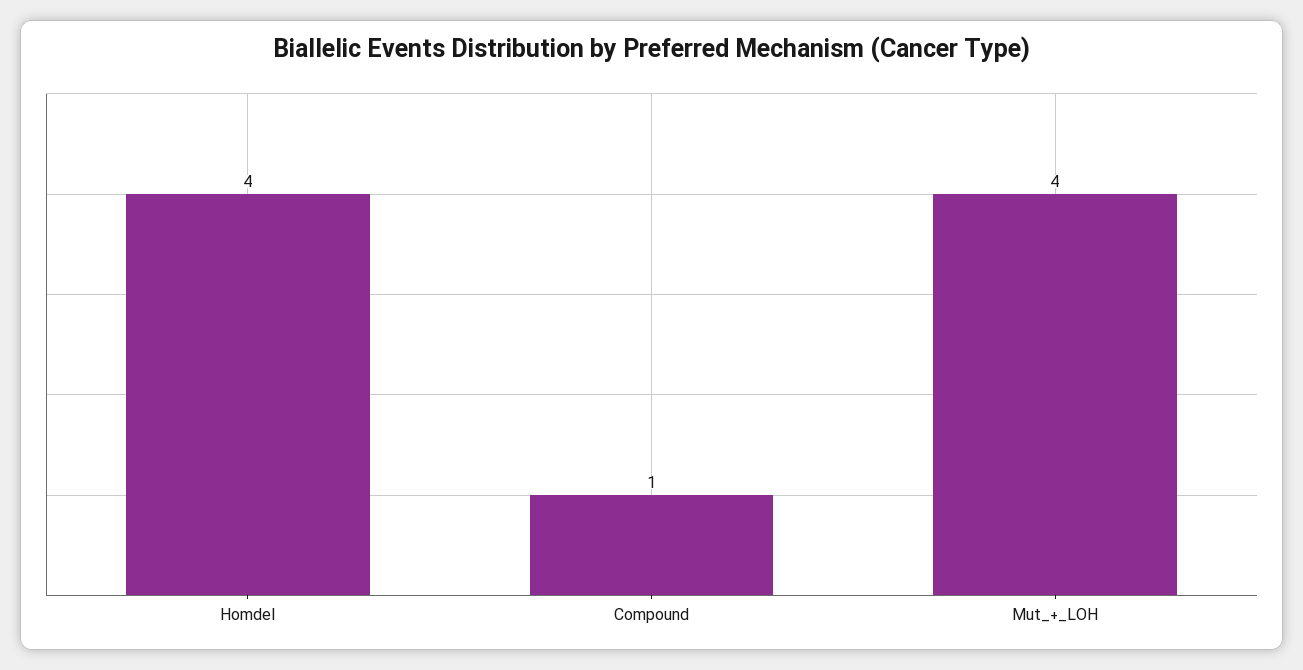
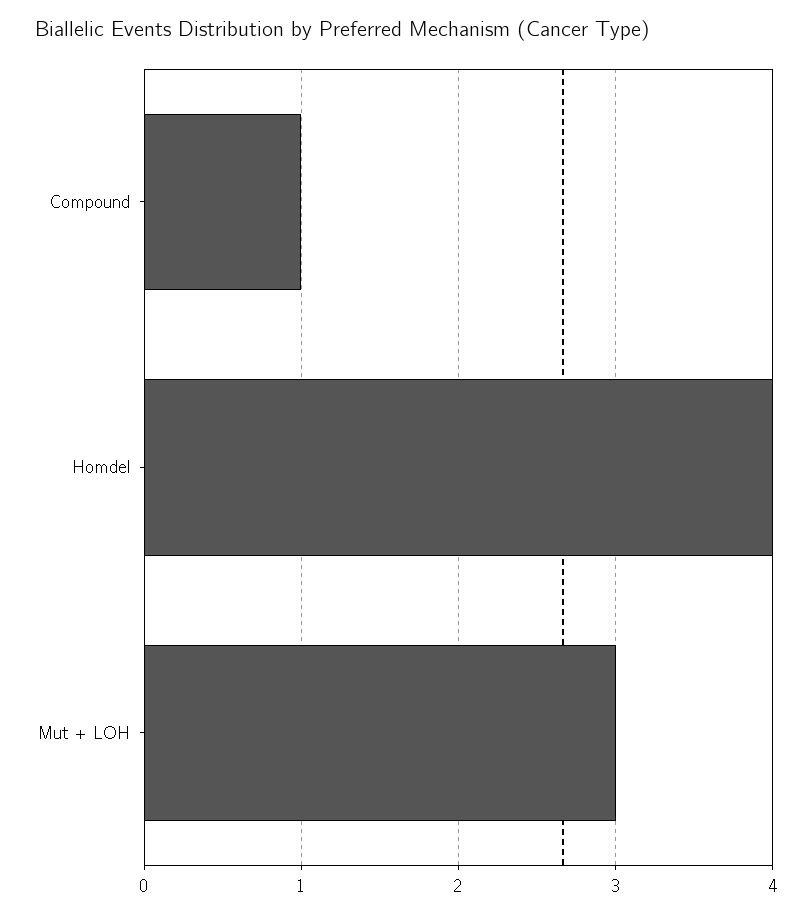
  {
    "Homdel": 4,
    "Compound": 1,
-   "Mut_+_LOH": 4
+   "Mut_+_LOH": 3
  }

